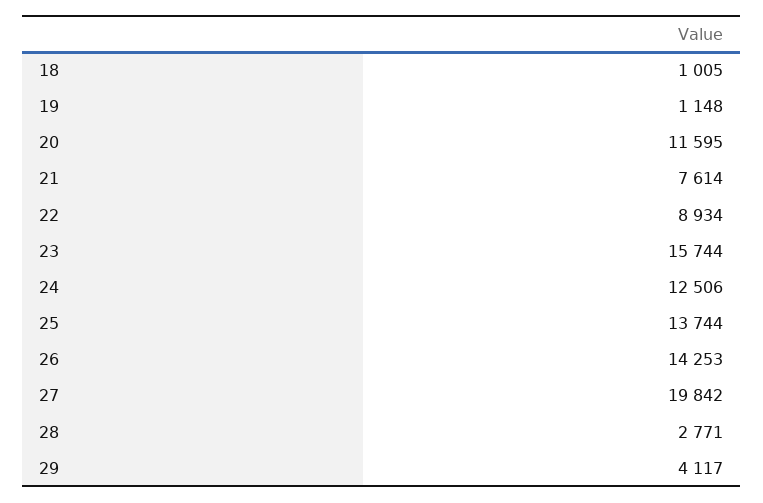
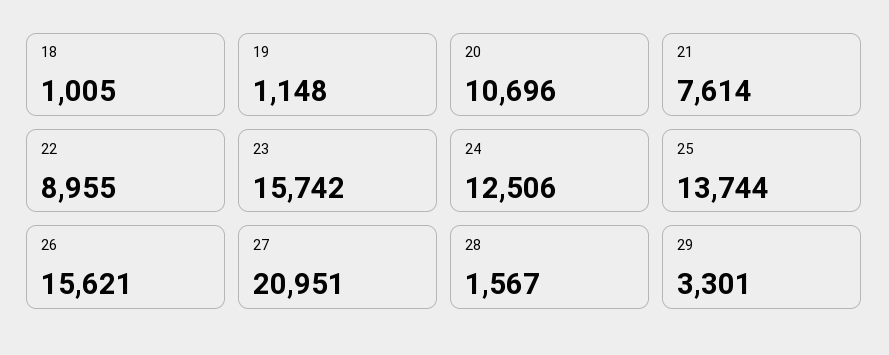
  {
    "18": 1005,
    "19": 1148,
-   "20": 11595,
+   "20": 10696,
    "21": 7614,
-   "22": 8934,
+   "22": 8955,
-   "23": 15744,
+   "23": 15742,
    "24": 12506,
    "25": 13744,
-   "26": 14253,
+   "26": 15621,
-   "27": 19842,
+   "27": 20951,
-   "28": 2771,
+   "28": 1567,
-   "29": 4117
+   "29": 3301
  }

